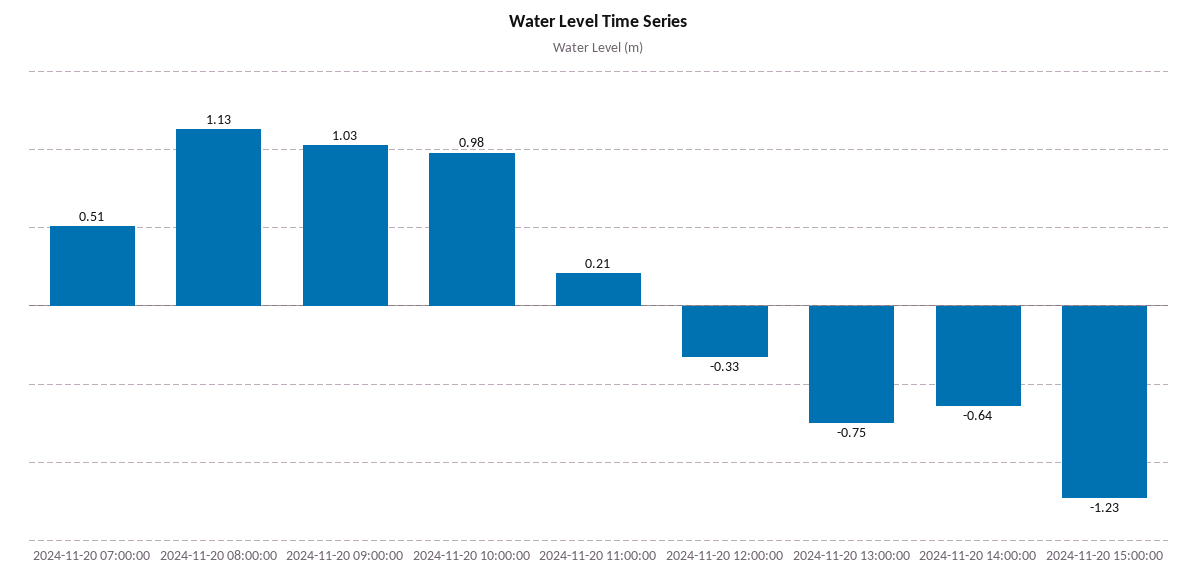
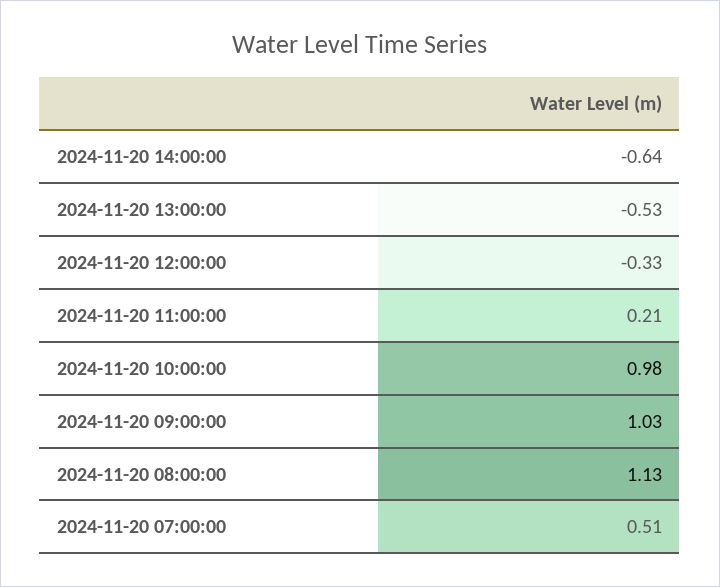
  {
    "2024-11-20 07:00:00": 0.51,
    "2024-11-20 08:00:00": 1.13,
    "2024-11-20 09:00:00": 1.03,
    "2024-11-20 10:00:00": 0.98,
    "2024-11-20 11:00:00": 0.21,
    "2024-11-20 12:00:00": -0.33,
-   "2024-11-20 13:00:00": -0.75,
+   "2024-11-20 13:00:00": -0.53,
-   "2024-11-20 14:00:00": -0.64,
+   "2024-11-20 14:00:00": -0.64
-   "2024-11-20 15:00:00": -1.23
  }

